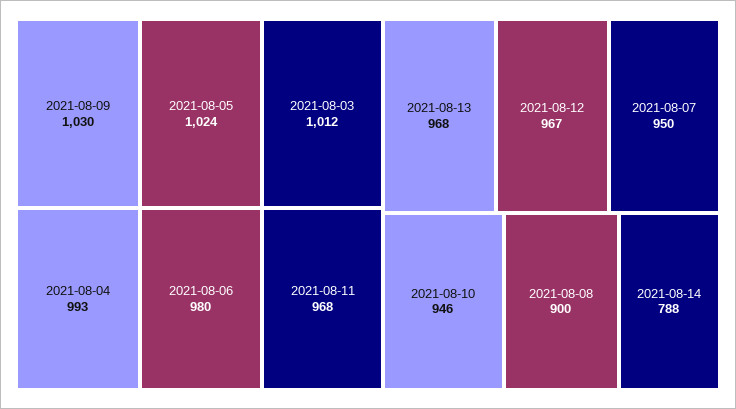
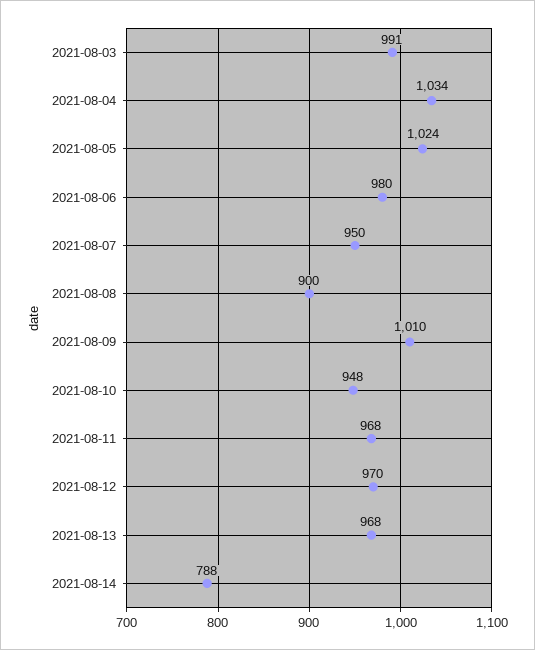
  {
-   "2021-08-09": 1030,
+   "2021-08-09": 1010,
    "2021-08-05": 1024,
-   "2021-08-03": 1012,
+   "2021-08-03": 991,
-   "2021-08-04": 993,
+   "2021-08-04": 1034,
    "2021-08-06": 980,
    "2021-08-11": 968,
    "2021-08-13": 968,
-   "2021-08-12": 967,
+   "2021-08-12": 970,
    "2021-08-07": 950,
-   "2021-08-10": 946,
+   "2021-08-10": 948,
    "2021-08-08": 900,
    "2021-08-14": 788
  }

